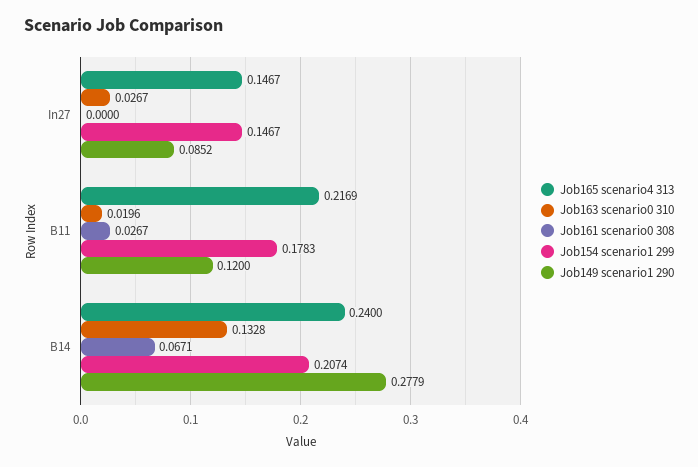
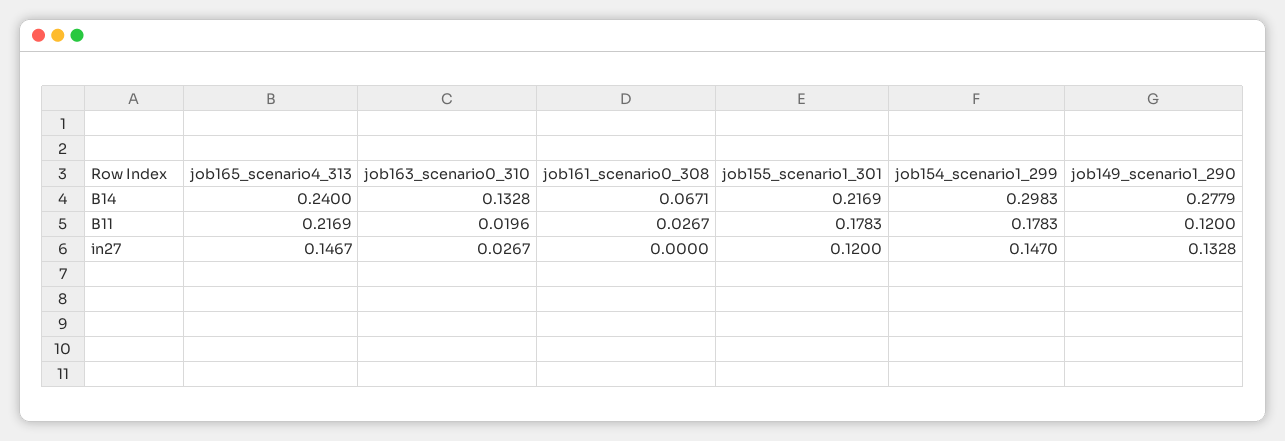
  {
    "Job165 scenario4 313": {
      "In27": 0.1467,
      "B11": 0.2169,
      "B14": 0.24
    },
    "Job163 scenario0 310": {
      "In27": 0.0267,
      "B11": 0.0196,
      "B14": 0.1328
    },
    "Job161 scenario0 308": {
      "In27": 0,
      "B11": 0.0267,
      "B14": 0.0671
    },
    "Job154 scenario1 299": {
-     "In27": 0.1467,
+     "In27": 0.147,
      "B11": 0.1783,
-     "B14": 0.2074
+     "B14": 0.2983
    },
    "Job149 scenario1 290": {
-     "In27": 0.0852,
+     "In27": 0.1328,
      "B11": 0.12,
      "B14": 0.2779
-   }
+   },
+   "job155_scenario1_301": {
+     "B14": 0.2169,
+     "B11": 0.1783,
+     "In27": 0.12
+   }
  }

